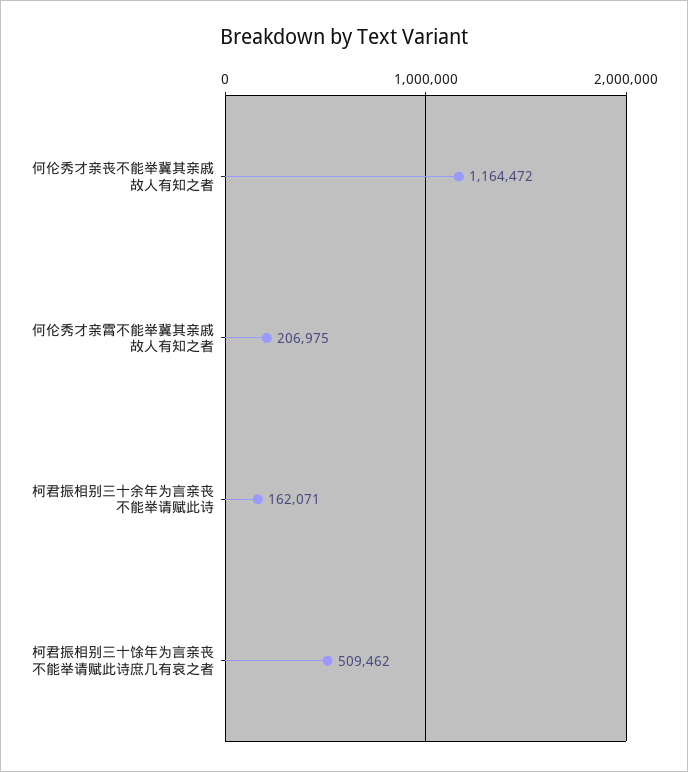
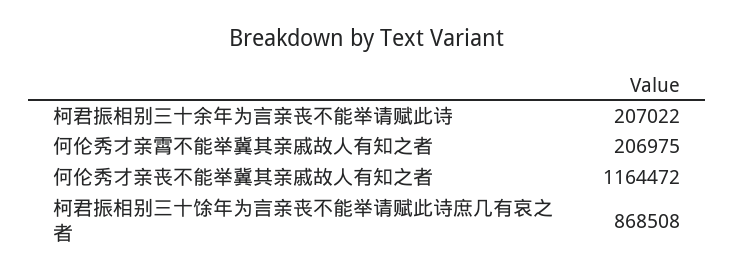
  {
    "何伦秀才亲丧不能举冀其亲戚故人有知之者": 1164472,
    "何伦秀才亲霄不能举冀其亲戚故人有知之者": 206975,
-   "柯君振相别三十余年为言亲丧不能举请赋此诗": 162071,
+   "柯君振相别三十余年为言亲丧不能举请赋此诗": 207022,
-   "柯君振相别三十馀年为言亲丧不能举请赋此诗庶几有哀之者": 509462
+   "柯君振相别三十馀年为言亲丧不能举请赋此诗庶几有哀之者": 868508
  }

